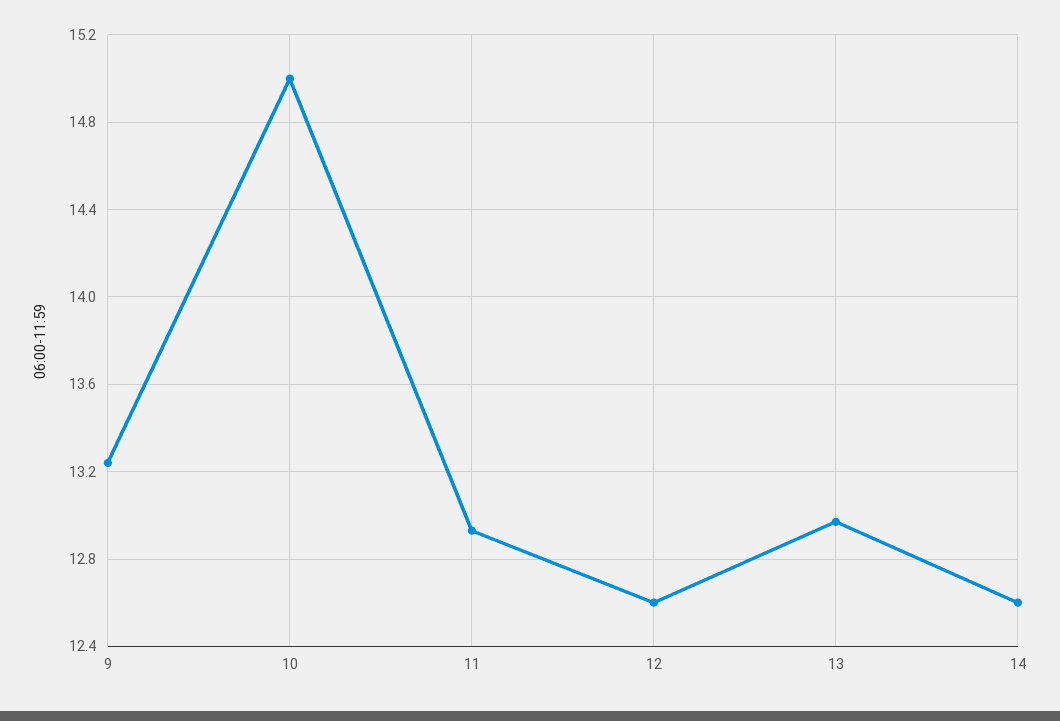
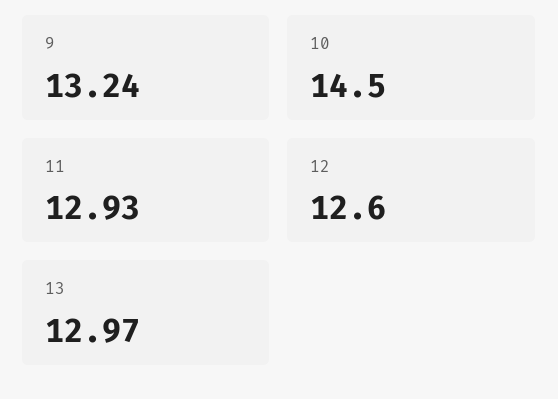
  {
    "9": 13.24,
-   "10": 15,
+   "10": 14.5,
    "11": 12.93,
    "12": 12.6,
-   "13": 12.97,
+   "13": 12.97
-   "14": 12.6
  }

